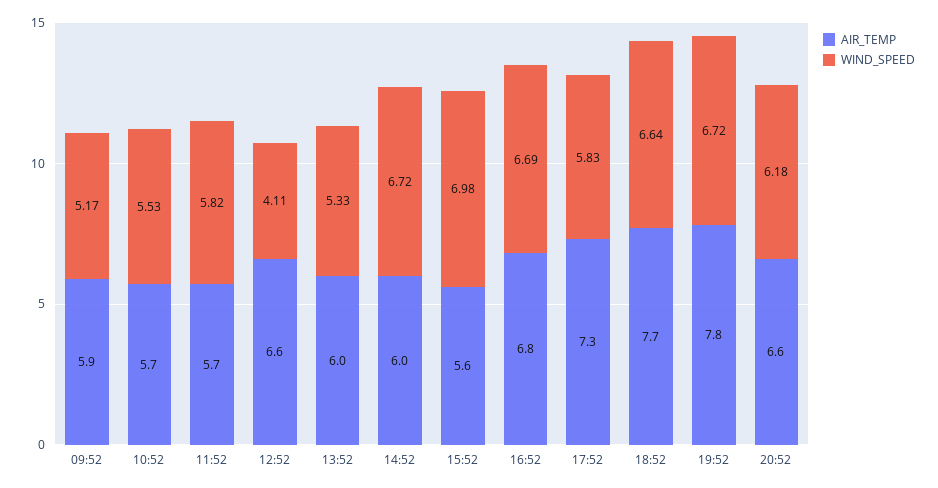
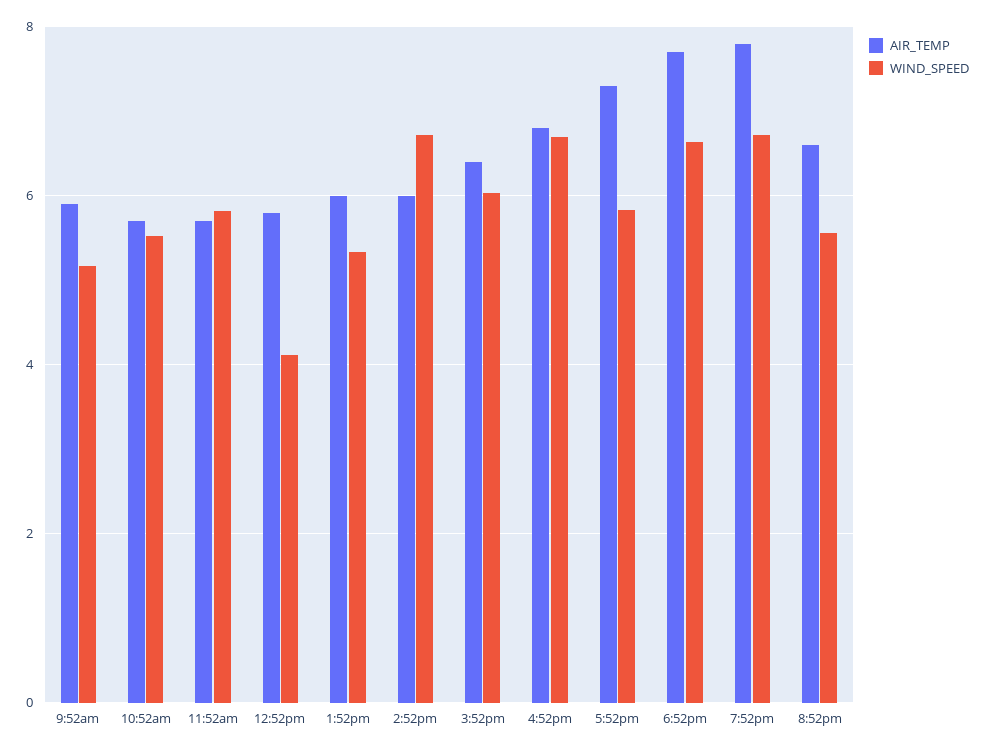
  {
    "AIR_TEMP": {
      "09:52": 5.9,
      "10:52": 5.7,
      "11:52": 5.7,
-     "12:52": 6.6,
+     "12:52": 5.8,
      "13:52": 6,
      "14:52": 6,
-     "15:52": 5.6,
+     "15:52": 6.4,
      "16:52": 6.8,
      "17:52": 7.3,
      "18:52": 7.7,
      "19:52": 7.8,
      "20:52": 6.6
    },
    "WIND_SPEED": {
      "09:52": 5.17,
      "10:52": 5.53,
      "11:52": 5.82,
      "12:52": 4.11,
      "13:52": 5.33,
      "14:52": 6.72,
-     "15:52": 6.98,
+     "15:52": 6,
      "16:52": 6.69,
      "17:52": 5.83,
      "18:52": 6.64,
      "19:52": 6.72,
-     "20:52": 6.18
+     "20:52": 5.6
    }
  }

